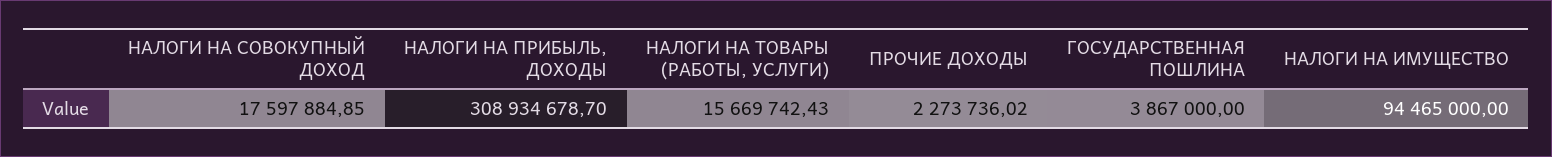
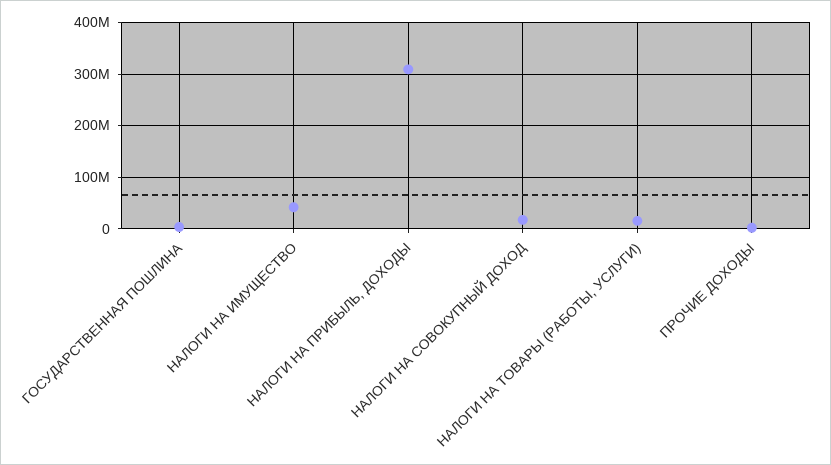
  {
    "НАЛОГИ НА СОВОКУПНЫЙ ДОХОД": 17597884.85,
    "НАЛОГИ НА ПРИБЫЛЬ, ДОХОДЫ": 308934678.7,
    "НАЛОГИ НА ТОВАРЫ (РАБОТЫ, УСЛУГИ)": 15669742.43,
    "ПРОЧИЕ ДОХОДЫ": 2273736.02,
    "ГОСУДАРСТВЕННАЯ ПОШЛИНА": 3867000,
-   "НАЛОГИ НА ИМУЩЕСТВО": 94465000
+   "НАЛОГИ НА ИМУЩЕСТВО": 40000000
  }

